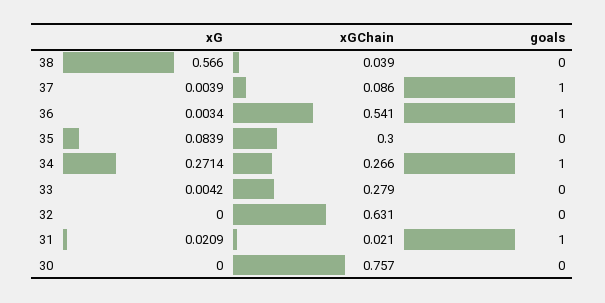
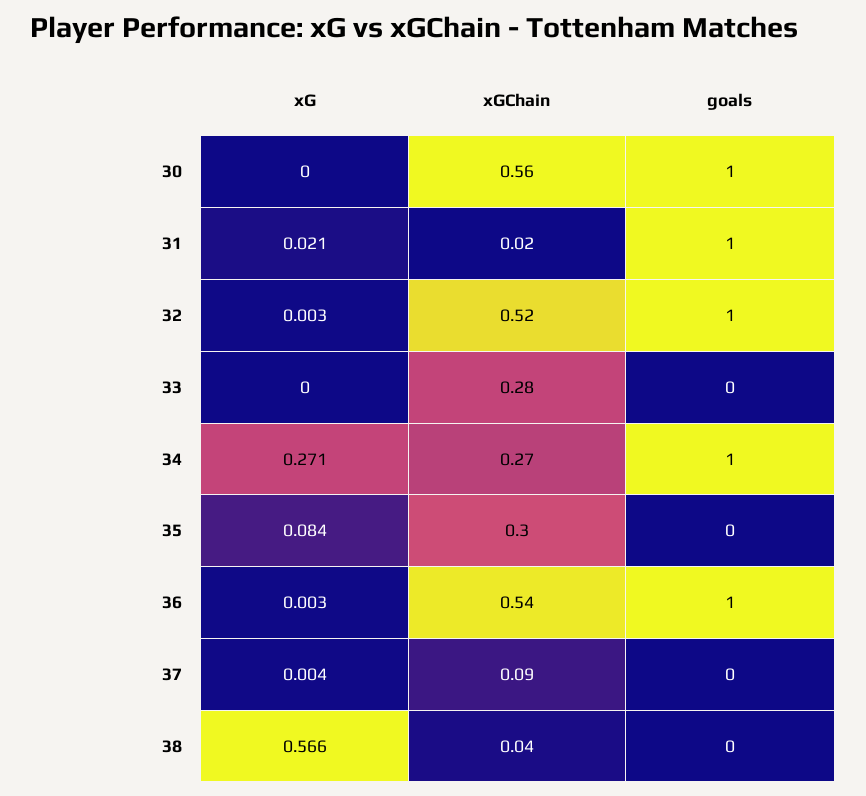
  {
    "xG": {
      "38": 0.566,
      "37": 0.0039,
      "36": 0.0034,
      "35": 0.0839,
      "34": 0.2714,
-     "33": 0.0042,
+     "33": 0,
-     "32": 0,
+     "32": 0.003,
      "31": 0.0209,
      "30": 0
    },
    "xGChain": {
      "38": 0.039,
      "37": 0.086,
      "36": 0.541,
      "35": 0.3,
      "34": 0.266,
      "33": 0.279,
-     "32": 0.631,
+     "32": 0.52,
      "31": 0.021,
-     "30": 0.757
+     "30": 0.56
    },
    "goals": {
      "38": 0,
-     "37": 1,
+     "37": 0,
      "36": 1,
      "35": 0,
      "34": 1,
      "33": 0,
-     "32": 0,
+     "32": 1,
      "31": 1,
-     "30": 0
+     "30": 1
    }
  }

